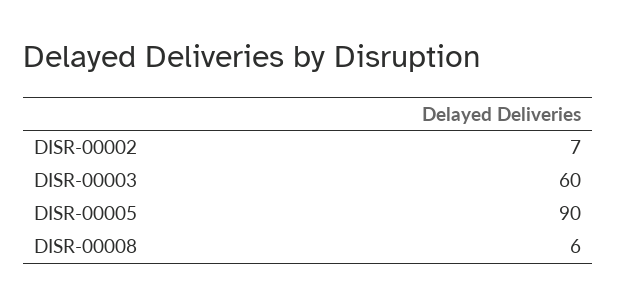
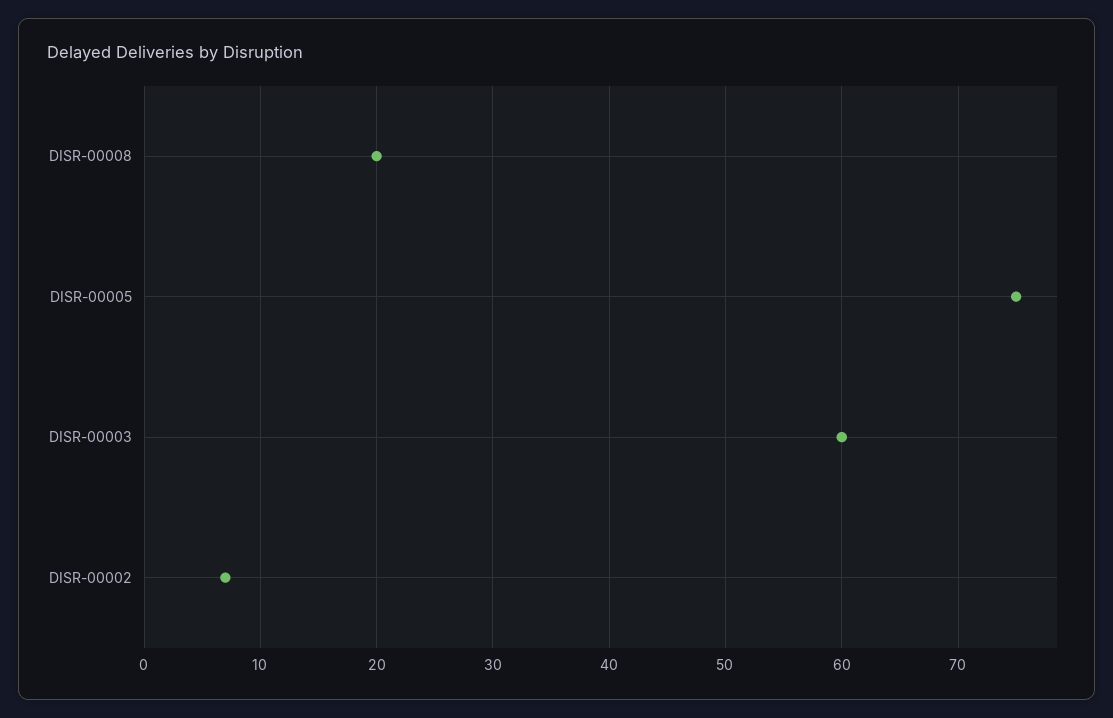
  {
    "DISR-00002": 7,
    "DISR-00003": 60,
-   "DISR-00005": 90,
+   "DISR-00005": 75,
-   "DISR-00008": 6
+   "DISR-00008": 20
  }

